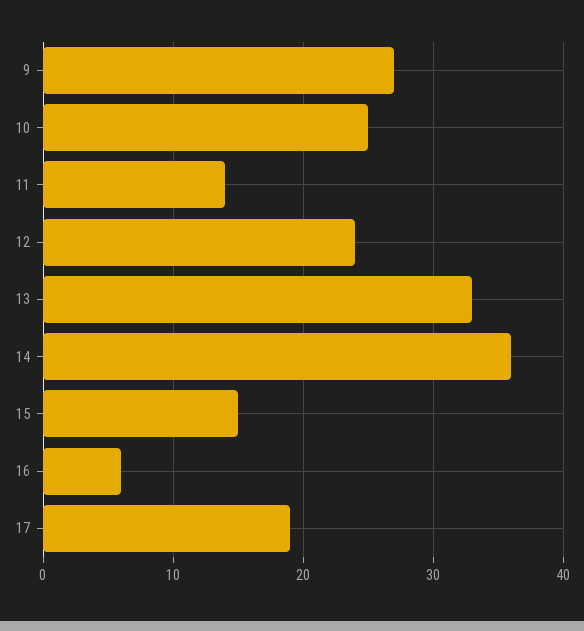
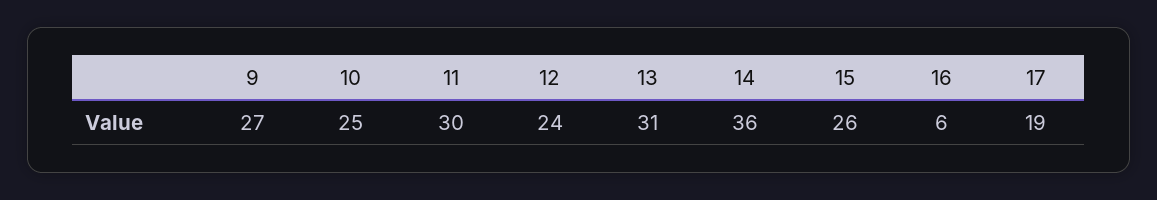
  {
    "9": 27,
    "10": 25,
-   "11": 14,
+   "11": 30,
    "12": 24,
-   "13": 33,
+   "13": 31,
    "14": 36,
-   "15": 15,
+   "15": 26,
    "16": 6,
    "17": 19
  }

